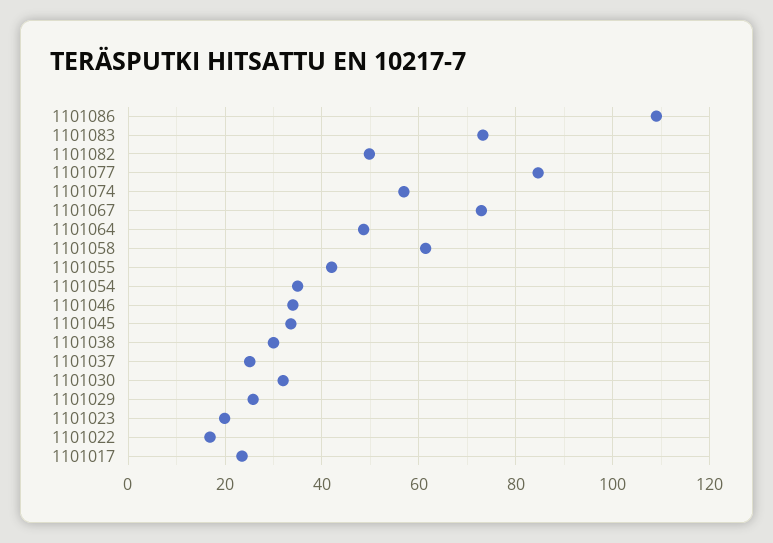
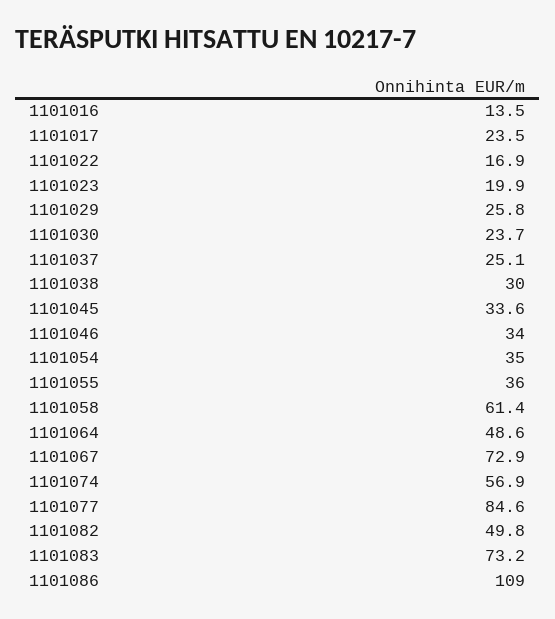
  {
    "1101086": 109,
    "1101083": 73.2,
    "1101082": 49.8,
    "1101077": 84.6,
    "1101074": 56.9,
    "1101067": 72.9,
    "1101064": 48.6,
    "1101058": 61.4,
-   "1101055": 42,
+   "1101055": 36,
    "1101054": 35,
    "1101046": 34,
    "1101045": 33.6,
    "1101038": 30,
    "1101037": 25.1,
-   "1101030": 32,
+   "1101030": 23.7,
    "1101029": 25.8,
    "1101023": 19.9,
    "1101022": 16.9,
-   "1101017": 23.5
+   "1101017": 23.5,
+   "1101016": 13.5
  }

